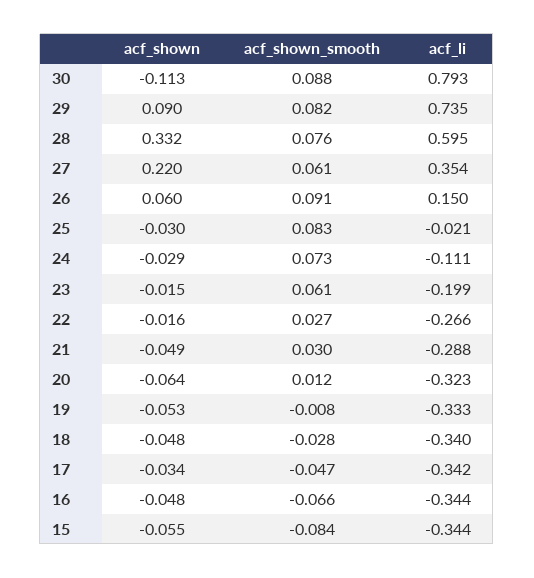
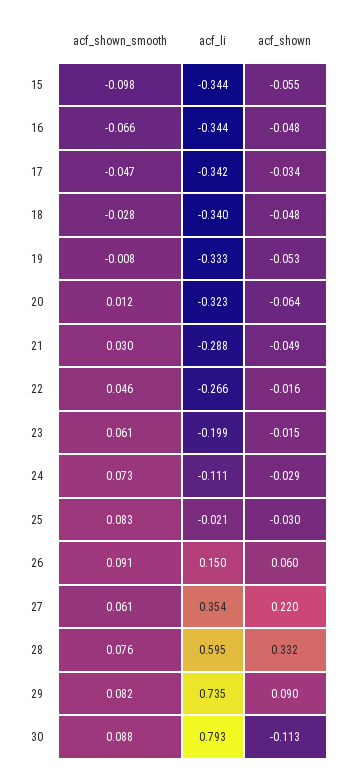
  {
    "acf_shown": {
      "30": -0.113,
      "29": 0.09,
      "28": 0.332,
      "27": 0.22,
      "26": 0.06,
      "25": -0.03,
      "24": -0.029,
      "23": -0.015,
      "22": -0.016,
      "21": -0.049,
      "20": -0.064,
      "19": -0.053,
      "18": -0.048,
      "17": -0.034,
      "16": -0.048,
      "15": -0.055
    },
    "acf_shown_smooth": {
      "30": 0.088,
      "29": 0.082,
      "28": 0.076,
      "27": 0.061,
      "26": 0.091,
      "25": 0.083,
      "24": 0.073,
      "23": 0.061,
-     "22": 0.027,
+     "22": 0.046,
      "21": 0.03,
      "20": 0.012,
      "19": -0.008,
      "18": -0.028,
      "17": -0.047,
      "16": -0.066,
-     "15": -0.084
+     "15": -0.098
    },
    "acf_li": {
      "30": 0.793,
      "29": 0.735,
      "28": 0.595,
      "27": 0.354,
      "26": 0.15,
      "25": -0.021,
      "24": -0.111,
      "23": -0.199,
      "22": -0.266,
      "21": -0.288,
      "20": -0.323,
      "19": -0.333,
      "18": -0.34,
      "17": -0.342,
      "16": -0.344,
      "15": -0.344
    }
  }

